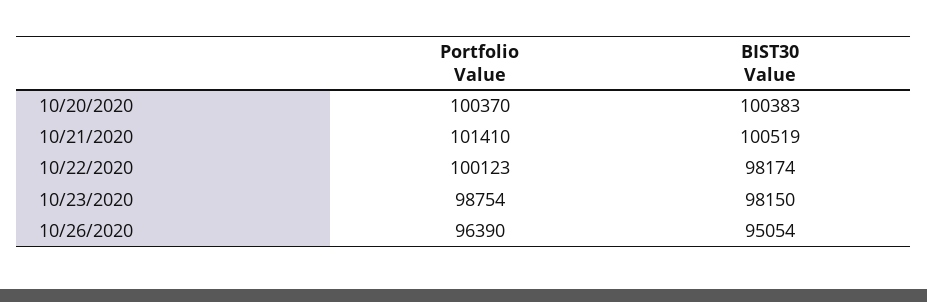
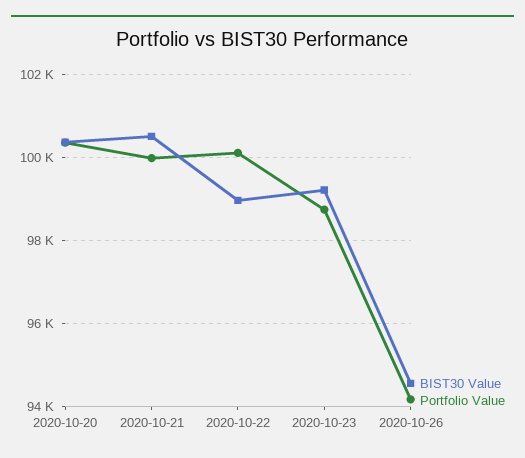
  {
    "Portfolio Value": {
      "10/20/2020": 100370,
-     "10/21/2020": 101410,
+     "10/21/2020": 100000,
      "10/22/2020": 100123,
      "10/23/2020": 98754,
-     "10/26/2020": 96390
+     "10/26/2020": 94200
    },
    "BIST30 Value": {
      "10/20/2020": 100383,
      "10/21/2020": 100519,
-     "10/22/2020": 98174,
+     "10/22/2020": 99000,
-     "10/23/2020": 98150,
+     "10/23/2020": 99200,
-     "10/26/2020": 95054
+     "10/26/2020": 94600
    }
  }

